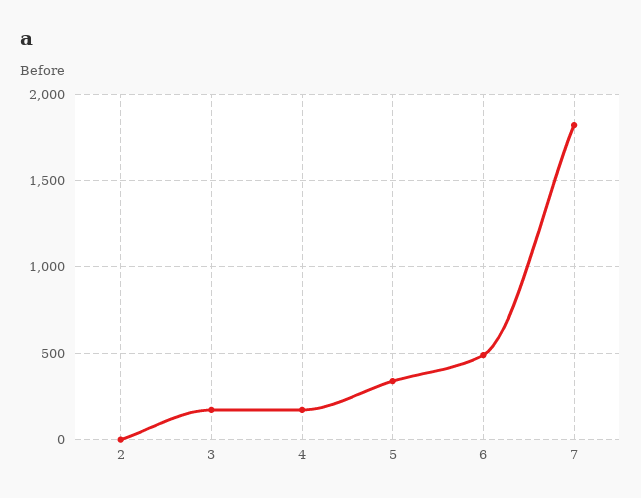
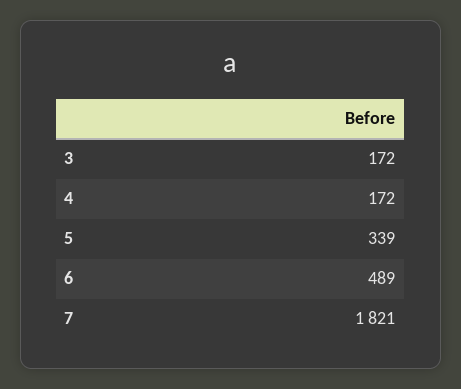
  {
-   "2": 0,
    "3": 172,
    "4": 172,
    "5": 339,
    "6": 489,
    "7": 1821
  }

